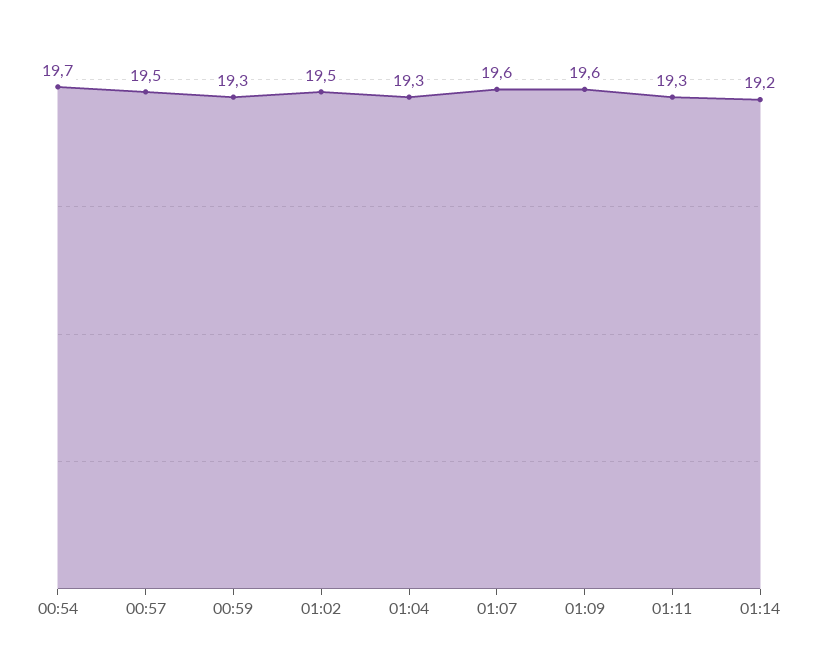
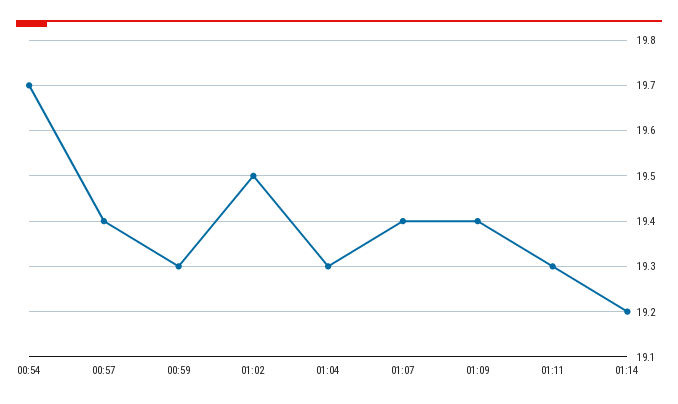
  {
    "00:54": 19.7,
-   "00:57": 19.5,
+   "00:57": 19.4,
    "00:59": 19.3,
    "01:02": 19.5,
    "01:04": 19.3,
-   "01:07": 19.6,
+   "01:07": 19.4,
-   "01:09": 19.6,
+   "01:09": 19.4,
    "01:11": 19.3,
    "01:14": 19.2
  }

